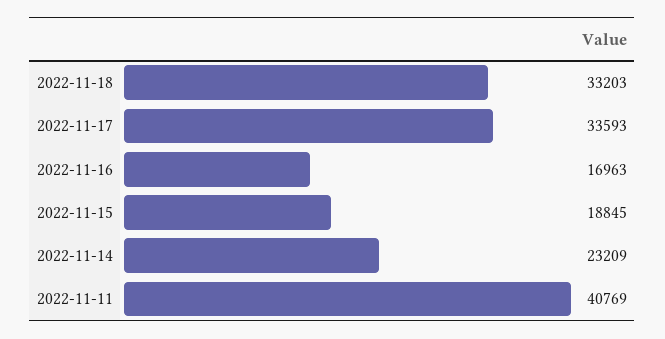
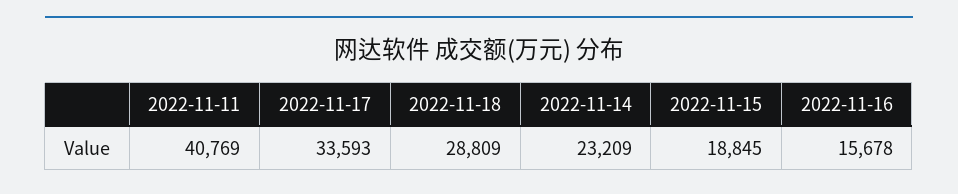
  {
-   "2022-11-18": 33203,
+   "2022-11-18": 28809,
    "2022-11-17": 33593,
-   "2022-11-16": 16963,
+   "2022-11-16": 15678,
    "2022-11-15": 18845,
    "2022-11-14": 23209,
    "2022-11-11": 40769
  }

